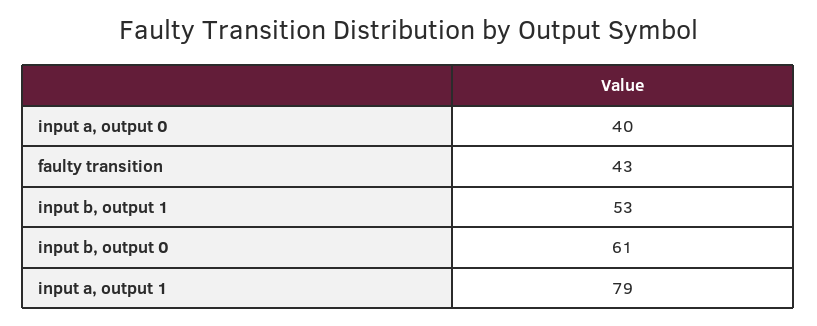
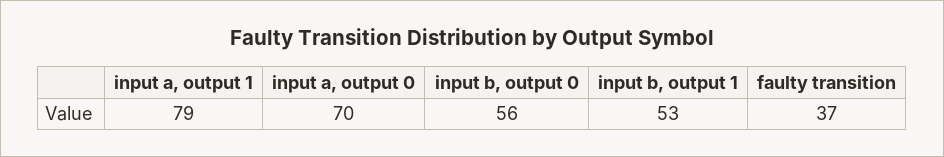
  {
-   "input a, output 0": 40,
+   "input a, output 0": 70,
-   "faulty transition": 43,
+   "faulty transition": 37,
    "input b, output 1": 53,
-   "input b, output 0": 61,
+   "input b, output 0": 56,
    "input a, output 1": 79
  }

